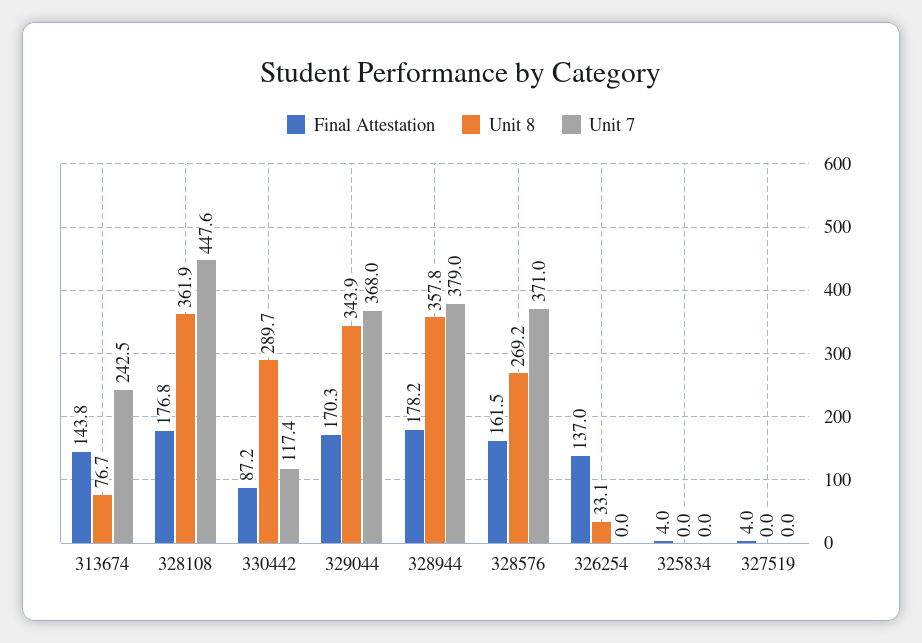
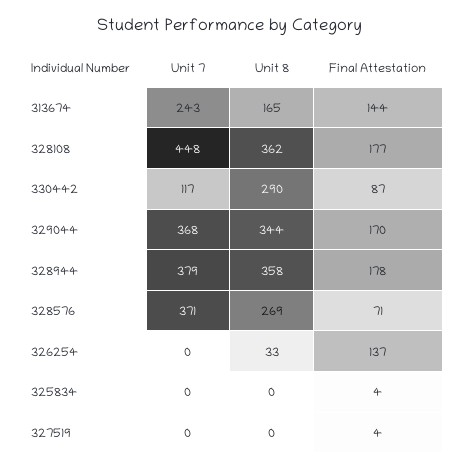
  {
    "Final Attestation": {
      "313674": 143.8,
      "328108": 176.8,
      "330442": 87.2,
      "329044": 170.3,
      "328944": 178.2,
-     "328576": 161.5,
+     "328576": 71,
      "326254": 137,
      "325834": 4,
      "327519": 4
    },
    "Unit 8": {
-     "313674": 76.7,
+     "313674": 165,
      "328108": 361.9,
      "330442": 289.7,
      "329044": 343.9,
      "328944": 357.8,
      "328576": 269.2,
      "326254": 33.1,
      "325834": 0,
      "327519": 0
    },
    "Unit 7": {
      "313674": 242.5,
      "328108": 447.6,
      "330442": 117.4,
      "329044": 368,
      "328944": 379,
      "328576": 371,
      "326254": 0,
      "325834": 0,
      "327519": 0
    }
  }

